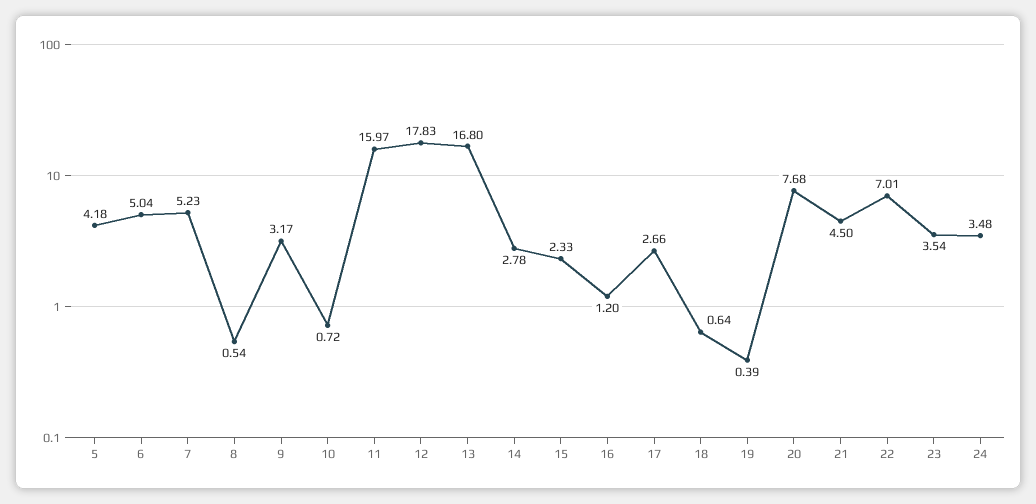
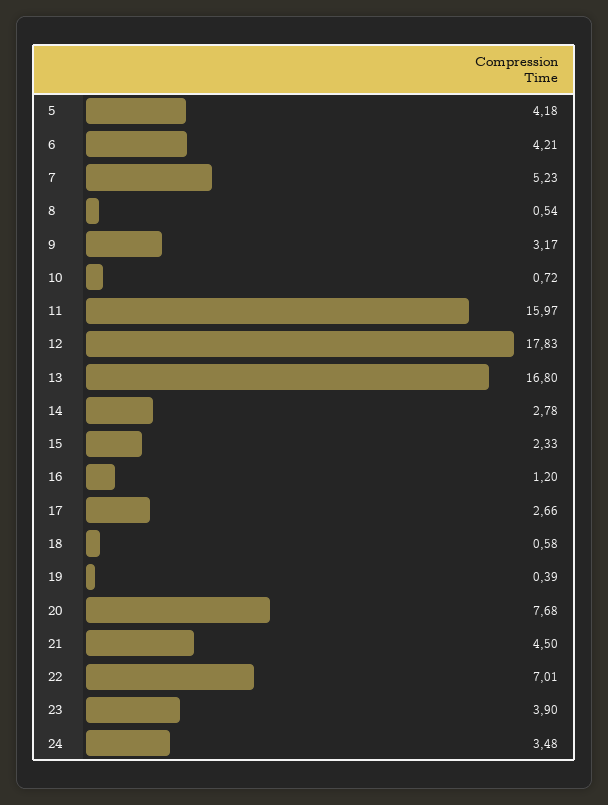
  {
    "5": 4.18,
-   "6": 5.04,
+   "6": 4.21,
    "7": 5.23,
    "8": 0.54,
    "9": 3.17,
    "10": 0.72,
    "11": 15.97,
    "12": 17.83,
    "13": 16.8,
    "14": 2.78,
    "15": 2.33,
    "16": 1.2,
    "17": 2.66,
-   "18": 0.64,
+   "18": 0.58,
    "19": 0.39,
    "20": 7.68,
    "21": 4.5,
    "22": 7.01,
-   "23": 3.54,
+   "23": 3.9,
    "24": 3.48
  }

